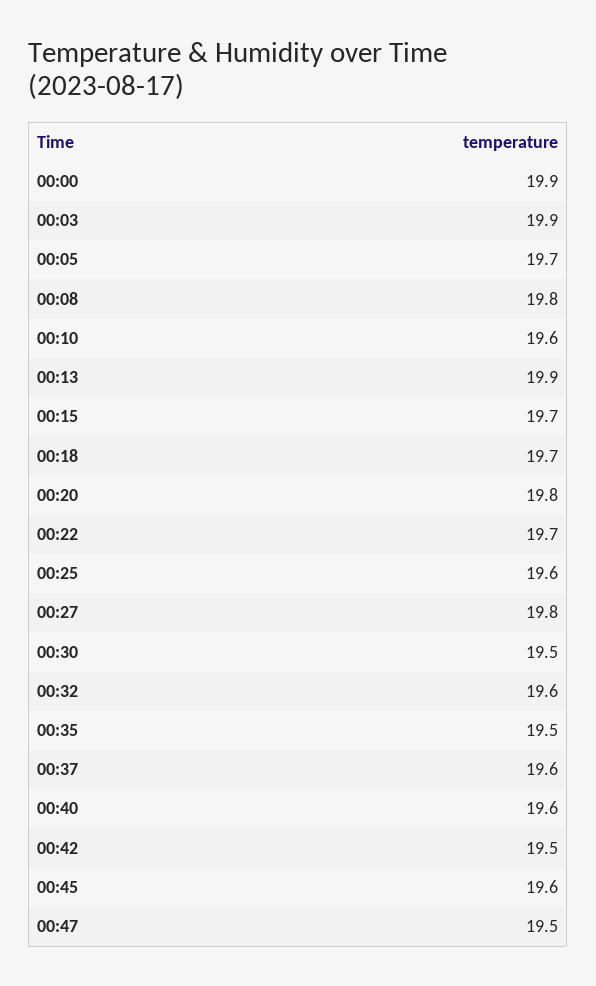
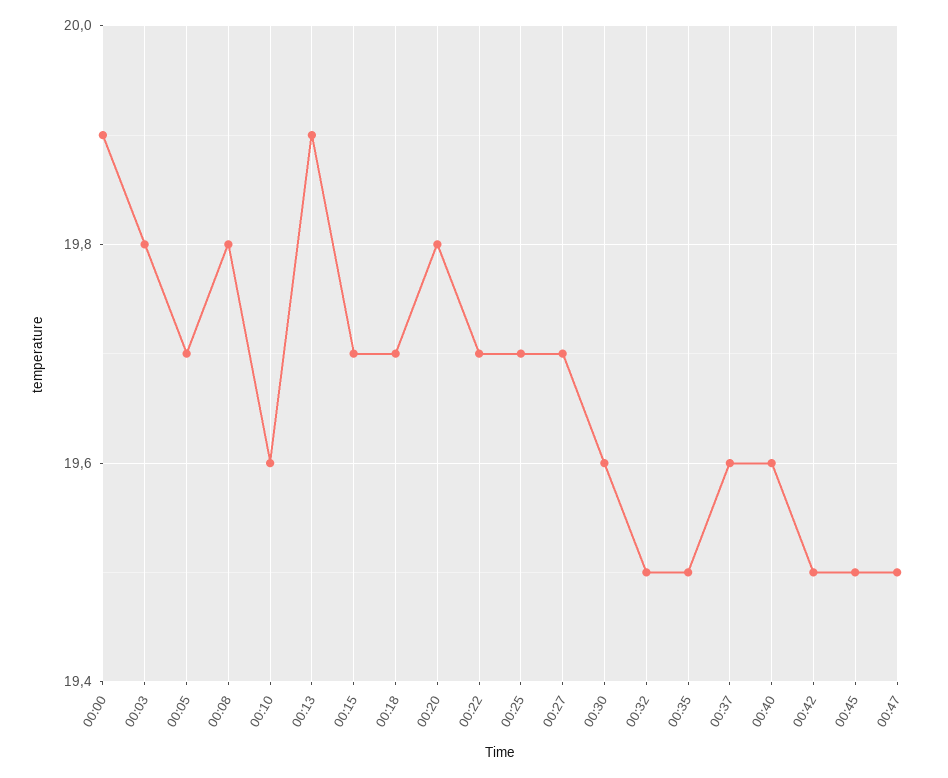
  {
    "00:00": 19.9,
-   "00:03": 19.9,
+   "00:03": 19.8,
    "00:05": 19.7,
    "00:08": 19.8,
    "00:10": 19.6,
    "00:13": 19.9,
    "00:15": 19.7,
    "00:18": 19.7,
    "00:20": 19.8,
    "00:22": 19.7,
-   "00:25": 19.6,
+   "00:25": 19.7,
-   "00:27": 19.8,
+   "00:27": 19.7,
-   "00:30": 19.5,
+   "00:30": 19.6,
-   "00:32": 19.6,
+   "00:32": 19.5,
    "00:35": 19.5,
    "00:37": 19.6,
    "00:40": 19.6,
    "00:42": 19.5,
-   "00:45": 19.6,
+   "00:45": 19.5,
    "00:47": 19.5
  }

